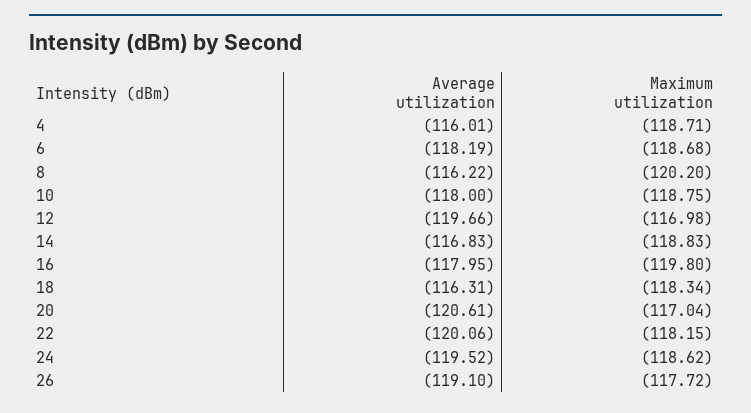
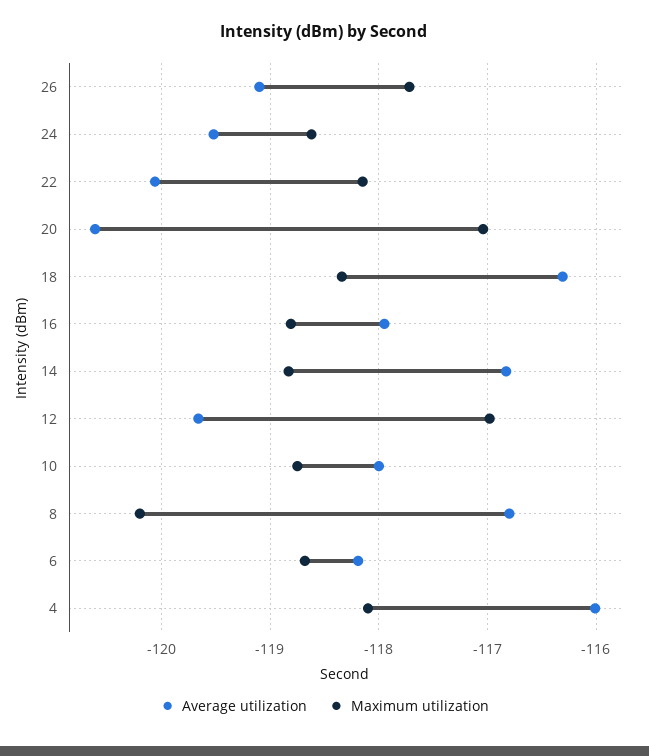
  {
    "Average utilization": {
      "4": -116.01,
      "6": -118.19,
-     "8": -116.22,
+     "8": -116.8,
      "10": -118,
      "12": -119.66,
      "14": -116.83,
      "16": -117.95,
      "18": -116.31,
      "20": -120.61,
      "22": -120.06,
      "24": -119.52,
      "26": -119.1
    },
    "Maximum utilization": {
-     "4": -118.71,
+     "4": -118.1,
      "6": -118.68,
      "8": -120.2,
      "10": -118.75,
      "12": -116.98,
      "14": -118.83,
-     "16": -119.8,
+     "16": -118.8,
      "18": -118.34,
      "20": -117.04,
      "22": -118.15,
      "24": -118.62,
      "26": -117.72
    }
  }

